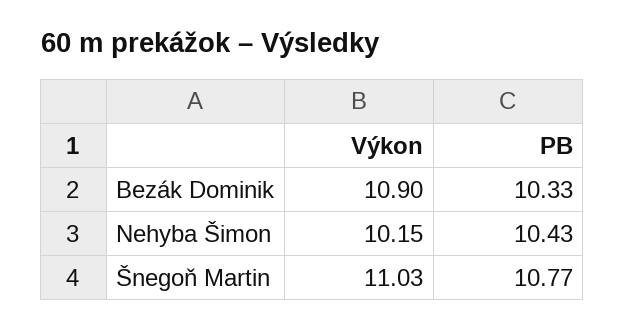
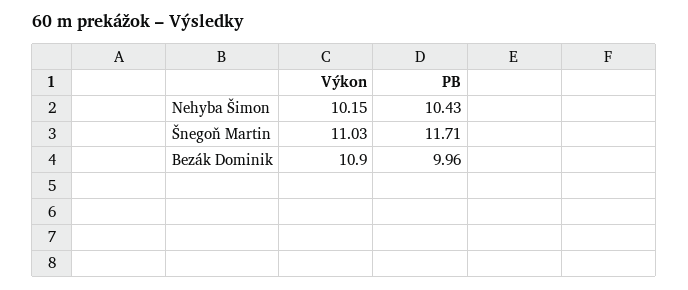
  {
    "Výkon": {
      "Bezák Dominik": 10.9,
      "Nehyba Šimon": 10.15,
      "Šnegoň Martin": 11.03
    },
    "PB": {
-     "Bezák Dominik": 10.33,
+     "Bezák Dominik": 9.96,
      "Nehyba Šimon": 10.43,
-     "Šnegoň Martin": 10.77
+     "Šnegoň Martin": 11.71
    }
  }

